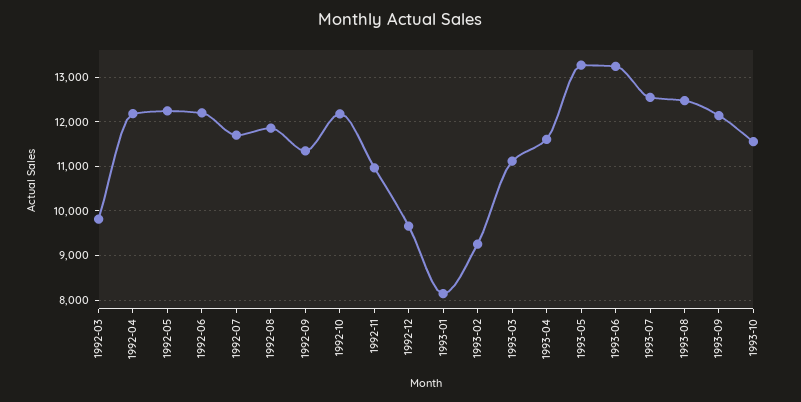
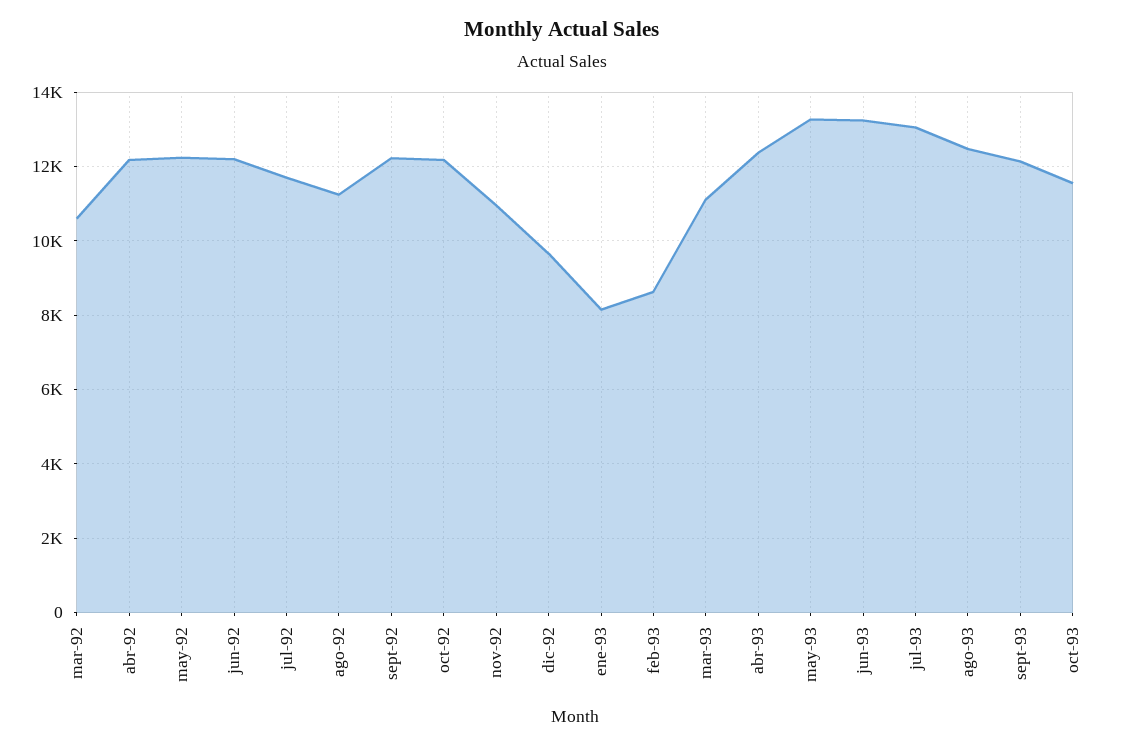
  {
-   "1992-03": 9800,
+   "1992-03": 10600,
    "1992-04": 12200,
    "1992-05": 12200,
    "1992-06": 12200,
    "1992-07": 11800,
-   "1992-08": 11800,
+   "1992-08": 11200,
-   "1992-09": 11400,
+   "1992-09": 12200,
    "1992-10": 12200,
    "1992-11": 11000,
    "1992-12": 9600,
    "1993-01": 8200,
-   "1993-02": 9200,
+   "1993-02": 8600,
    "1993-03": 11200,
-   "1993-04": 11600,
+   "1993-04": 12400,
    "1993-05": 13200,
    "1993-06": 13200,
-   "1993-07": 12600,
+   "1993-07": 13000,
    "1993-08": 12400,
    "1993-09": 12200,
    "1993-10": 11600
  }

